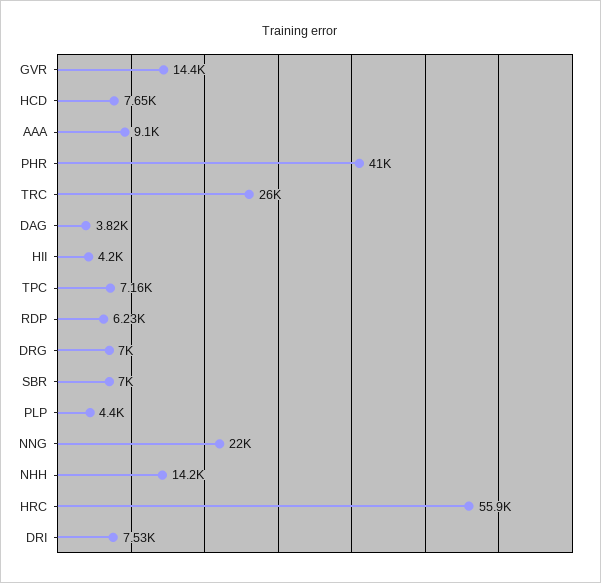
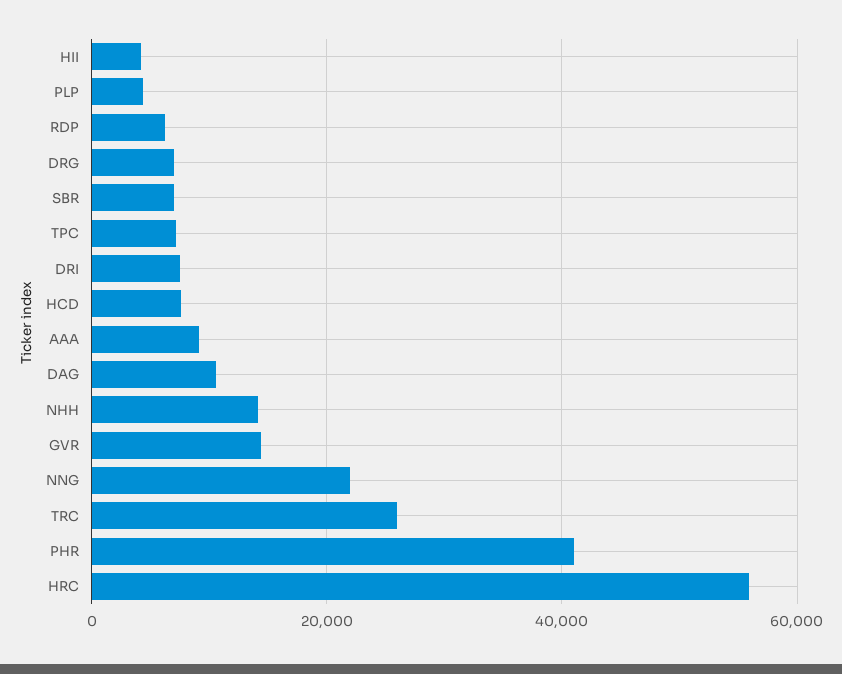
  {
    "GVR": 14400,
    "HCD": 7650,
    "AAA": 9100,
    "PHR": 41000,
    "TRC": 26000,
-   "DAG": 3820,
+   "DAG": 10000,
    "HII": 4200,
    "TPC": 7160,
    "RDP": 6230,
    "DRG": 7000,
    "SBR": 7000,
    "PLP": 4400,
    "NNG": 22000,
    "NHH": 14200,
    "HRC": 55900,
    "DRI": 7530
  }

